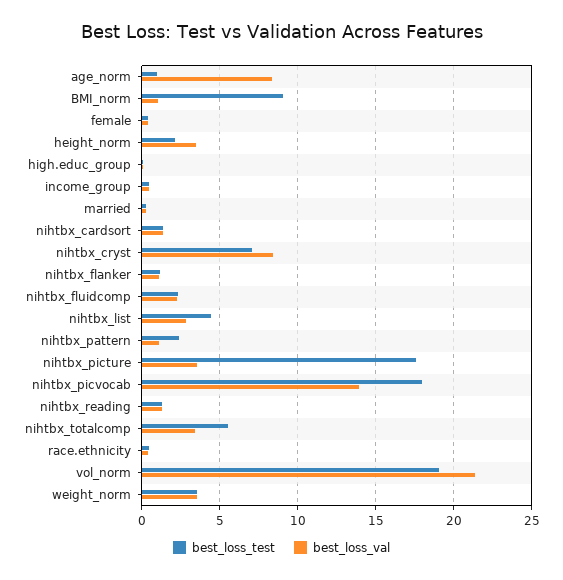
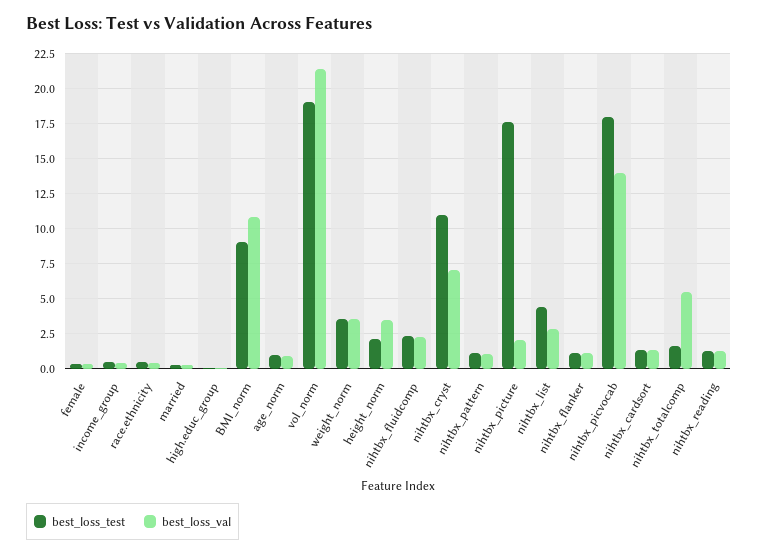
  {
    "best_loss_test": {
      "age_norm": 1,
      "BMI_norm": 9,
      "female": 0.5,
      "height_norm": 2,
      "high.educ_group": 0,
      "income_group": 0.5,
      "married": 0.5,
      "nihtbx_cardsort": 1.5,
-     "nihtbx_cryst": 7,
+     "nihtbx_cryst": 11,
      "nihtbx_flanker": 1,
      "nihtbx_fluidcomp": 2.5,
      "nihtbx_list": 4.5,
-     "nihtbx_pattern": 2.5,
+     "nihtbx_pattern": 1,
      "nihtbx_picture": 17.5,
      "nihtbx_picvocab": 18,
      "nihtbx_reading": 1.5,
-     "nihtbx_totalcomp": 5.5,
+     "nihtbx_totalcomp": 1.5,
      "race.ethnicity": 0.5,
      "vol_norm": 19,
      "weight_norm": 3.5
    },
    "best_loss_val": {
-     "age_norm": 8.5,
+     "age_norm": 1,
-     "BMI_norm": 1,
+     "BMI_norm": 11,
      "female": 0.5,
      "height_norm": 3.5,
      "high.educ_group": 0,
      "income_group": 0.5,
      "married": 0.5,
      "nihtbx_cardsort": 1.5,
-     "nihtbx_cryst": 8.5,
+     "nihtbx_cryst": 7,
      "nihtbx_flanker": 1,
      "nihtbx_fluidcomp": 2.5,
      "nihtbx_list": 3,
      "nihtbx_pattern": 1,
-     "nihtbx_picture": 3.5,
+     "nihtbx_picture": 2,
      "nihtbx_picvocab": 14,
      "nihtbx_reading": 1.5,
-     "nihtbx_totalcomp": 3.5,
+     "nihtbx_totalcomp": 5.5,
      "race.ethnicity": 0.5,
      "vol_norm": 21.5,
      "weight_norm": 3.5
    }
  }

